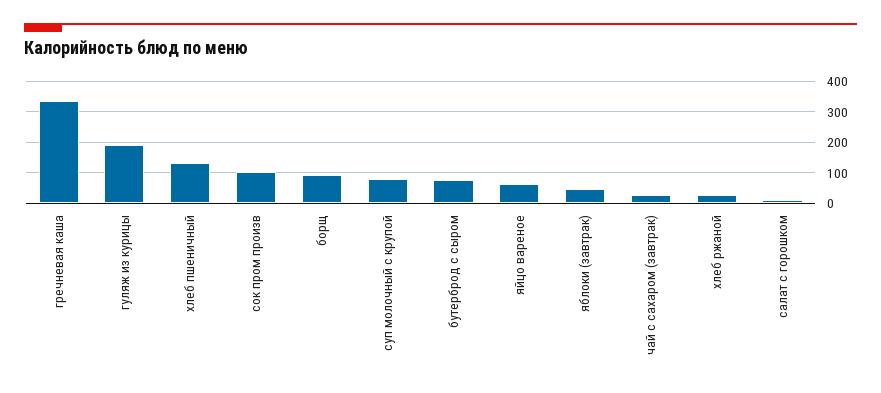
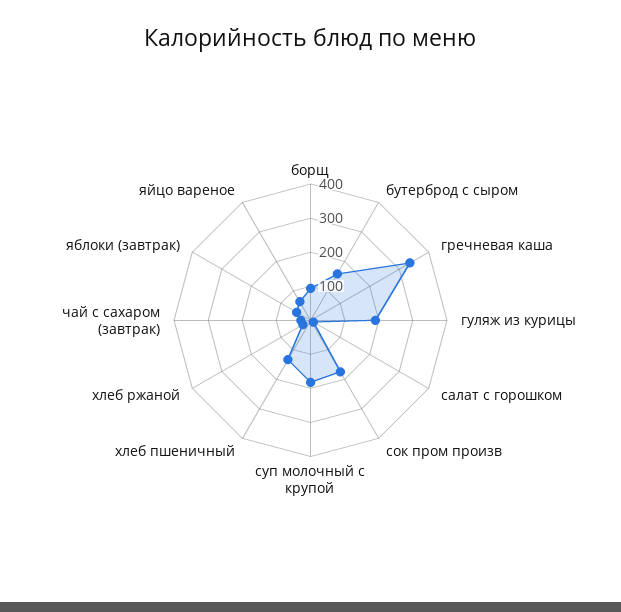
  {
    "гречневая каша": 340,
    "гуляж из курицы": 200,
    "хлеб пшеничный": 140,
-   "сок пром произв": 100,
+   "сок пром произв": 175,
    "борщ": 100,
-   "суп молочный с крупой": 80,
+   "суп молочный с крупой": 175,
-   "бутерброд с сыром": 80,
+   "бутерброд с сыром": 150,
    "яйцо вареное": 60,
    "яблоки (завтрак)": 40,
    "чай с сахаром (завтрак)": 20,
    "хлеб ржаной": 20,
    "салат с горошком": 20
  }

